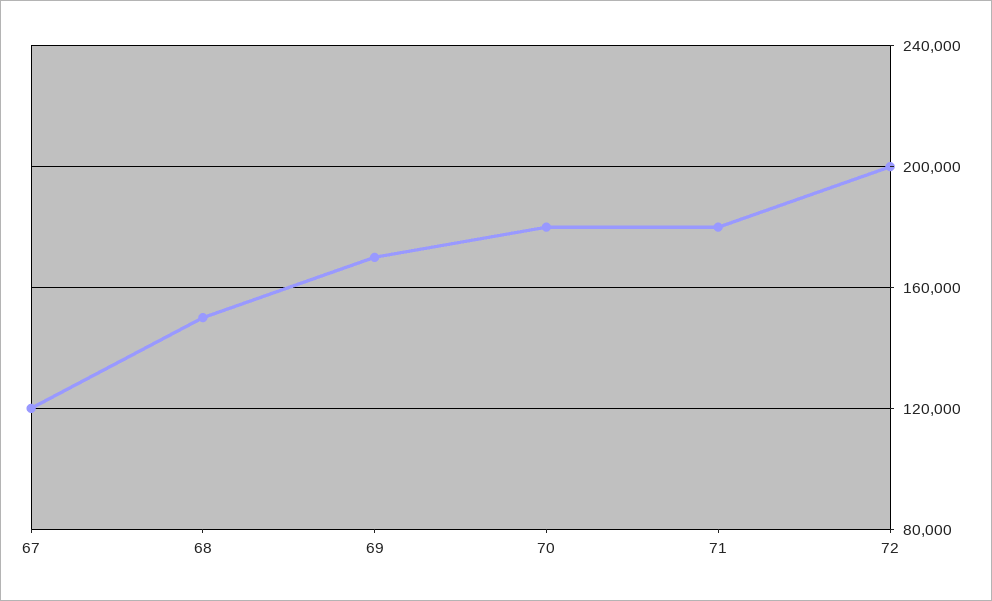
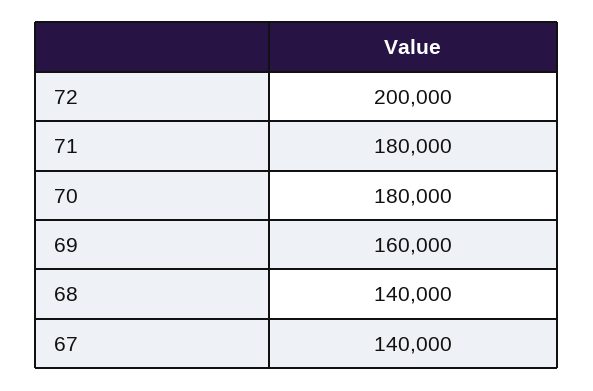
  {
-   "67": 120000,
+   "67": 140000,
-   "68": 150000,
+   "68": 140000,
-   "69": 170000,
+   "69": 160000,
    "70": 180000,
    "71": 180000,
    "72": 200000
  }

